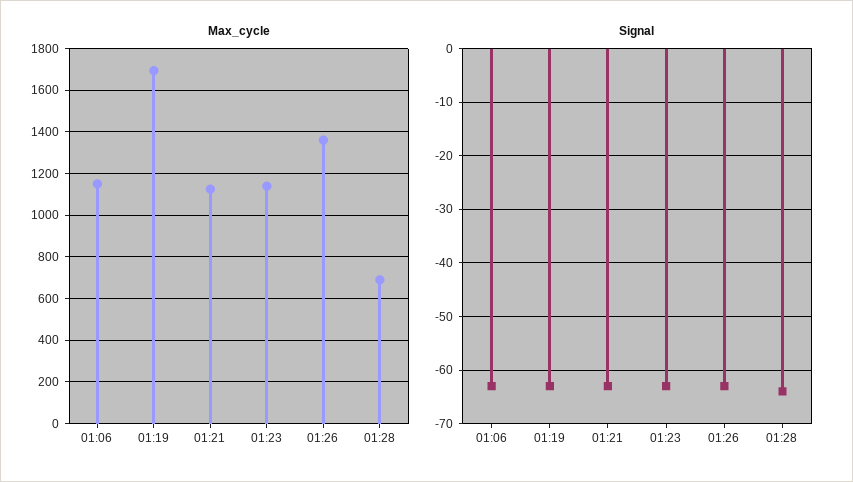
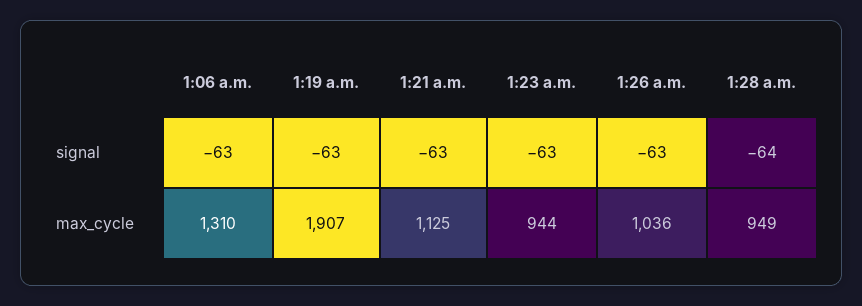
  {
    "Max_cycle": {
-     "01:06": 1150,
+     "01:06": 1310,
-     "01:19": 1700,
+     "01:19": 1907,
      "01:21": 1125,
-     "01:23": 1150,
+     "01:23": 944,
-     "01:26": 1350,
+     "01:26": 1036,
-     "01:28": 700
+     "01:28": 949
    },
    "Signal": {
      "01:06": -63,
      "01:19": -63,
      "01:21": -63,
      "01:23": -63,
      "01:26": -63,
      "01:28": -64
    }
  }

